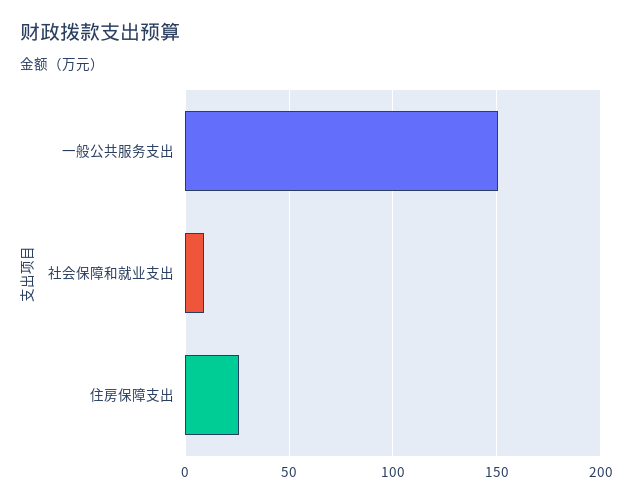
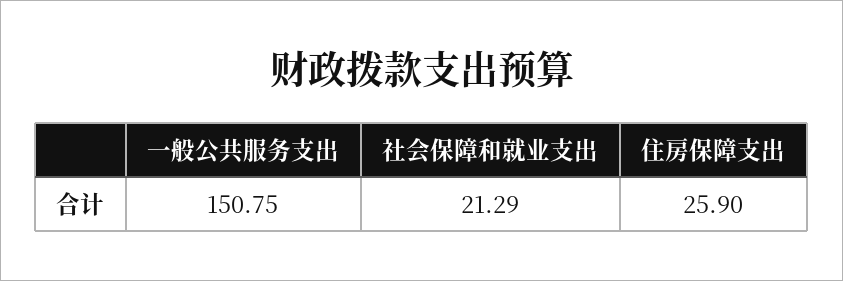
  {
    "一般公共服务支出": 150.75,
-   "社会保障和就业支出": 10,
+   "社会保障和就业支出": 21.29,
    "住房保障支出": 25.9
  }

